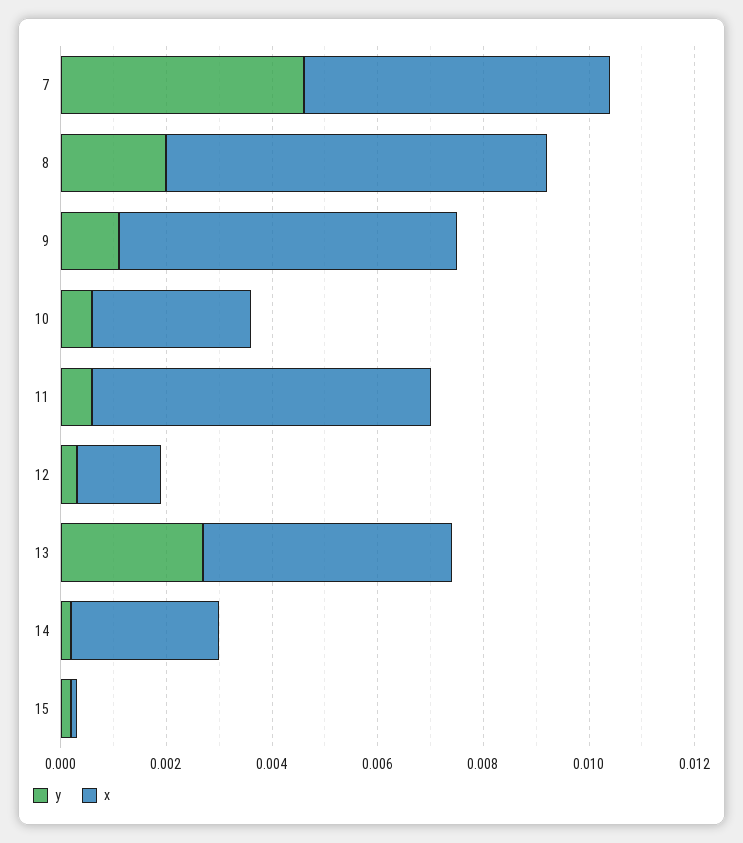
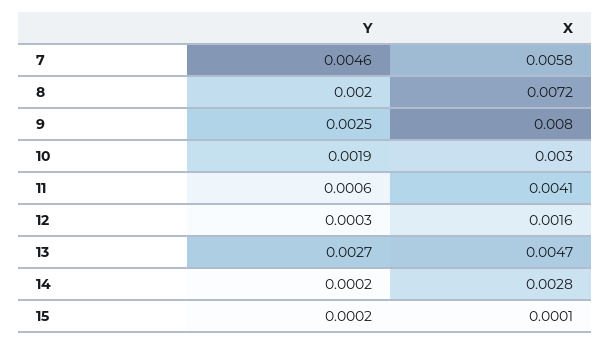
  {
    "y": {
      "7": 0.0046,
      "8": 0.002,
-     "9": 0.001,
+     "9": 0.0025,
-     "10": 0.0005,
+     "10": 0.0019,
      "11": 0.0006,
      "12": 0.0003,
      "13": 0.0027,
      "14": 0.0002,
      "15": 0.0002
    },
    "x": {
      "7": 0.0058,
      "8": 0.0072,
-     "9": 0.0065,
+     "9": 0.008,
      "10": 0.003,
-     "11": 0.0065,
+     "11": 0.0041,
      "12": 0.0016,
      "13": 0.0047,
      "14": 0.0028,
      "15": 0.0001
    }
  }

